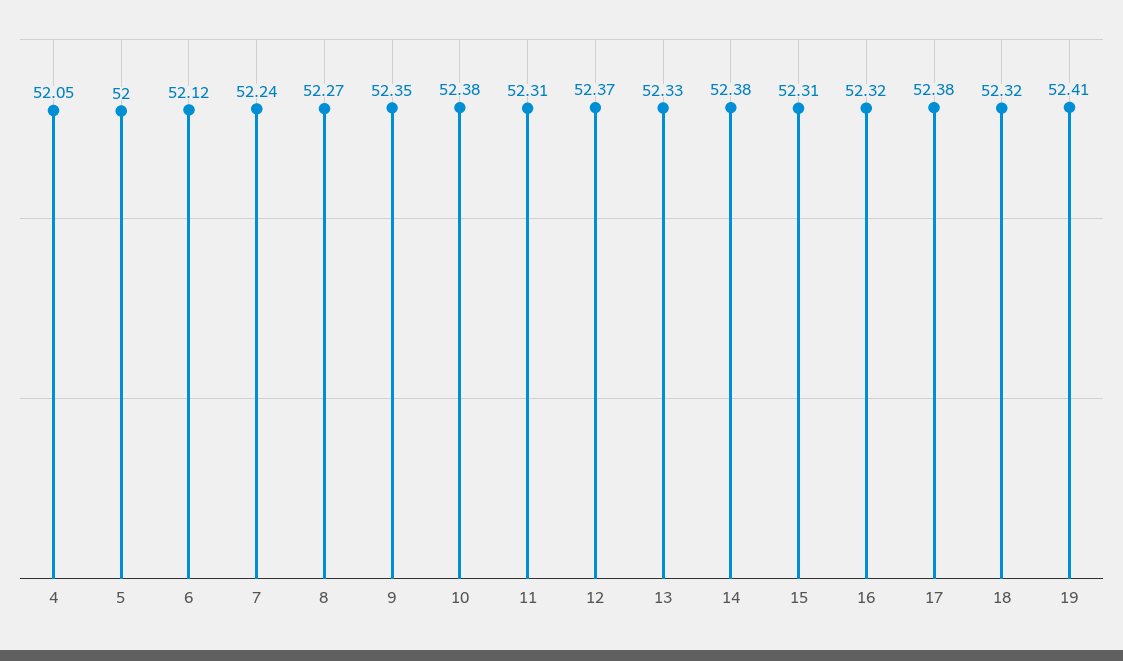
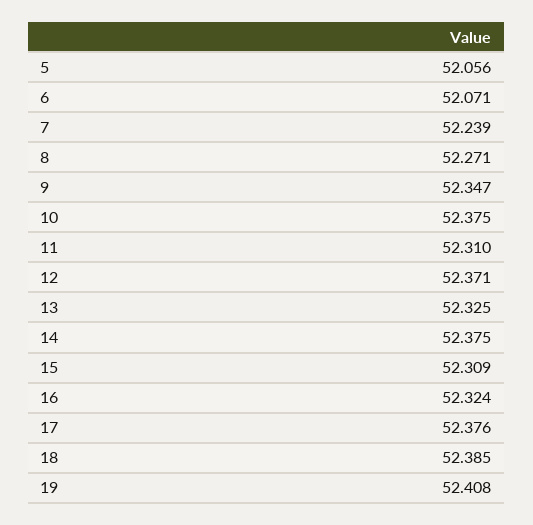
  {
-   "4": 52.05,
-   "5": 52,
+   "5": 52.056,
-   "6": 52.12,
+   "6": 52.071,
    "7": 52.239,
    "8": 52.271,
    "9": 52.347,
    "10": 52.375,
    "11": 52.31,
    "12": 52.371,
    "13": 52.325,
    "14": 52.375,
    "15": 52.309,
    "16": 52.324,
    "17": 52.376,
-   "18": 52.32,
+   "18": 52.385,
    "19": 52.408
  }

